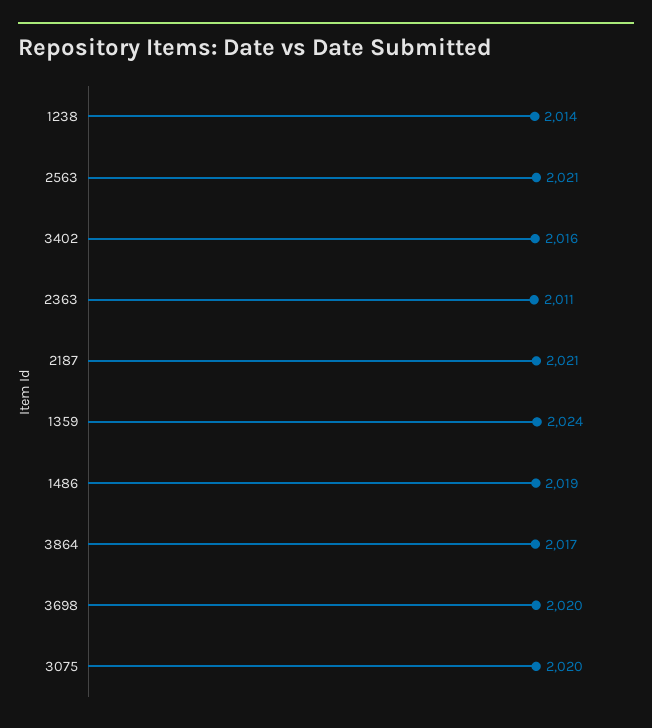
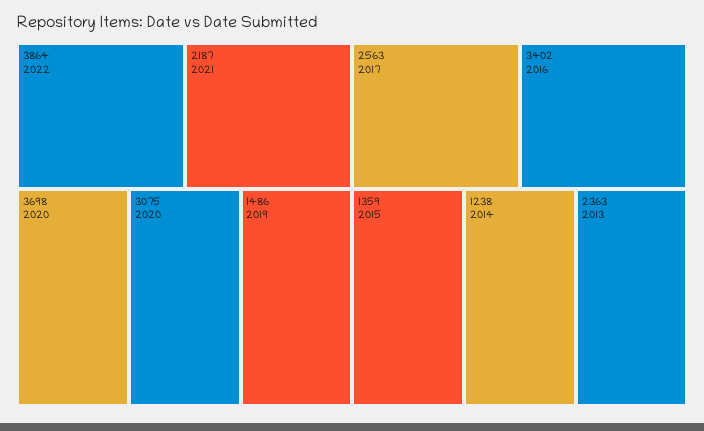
  {
    "1238": 2014,
-   "2563": 2021,
+   "2563": 2017,
    "3402": 2016,
-   "2363": 2011,
+   "2363": 2013,
    "2187": 2021,
-   "1359": 2024,
+   "1359": 2015,
    "1486": 2019,
-   "3864": 2017,
+   "3864": 2022,
    "3698": 2020,
    "3075": 2020
  }

